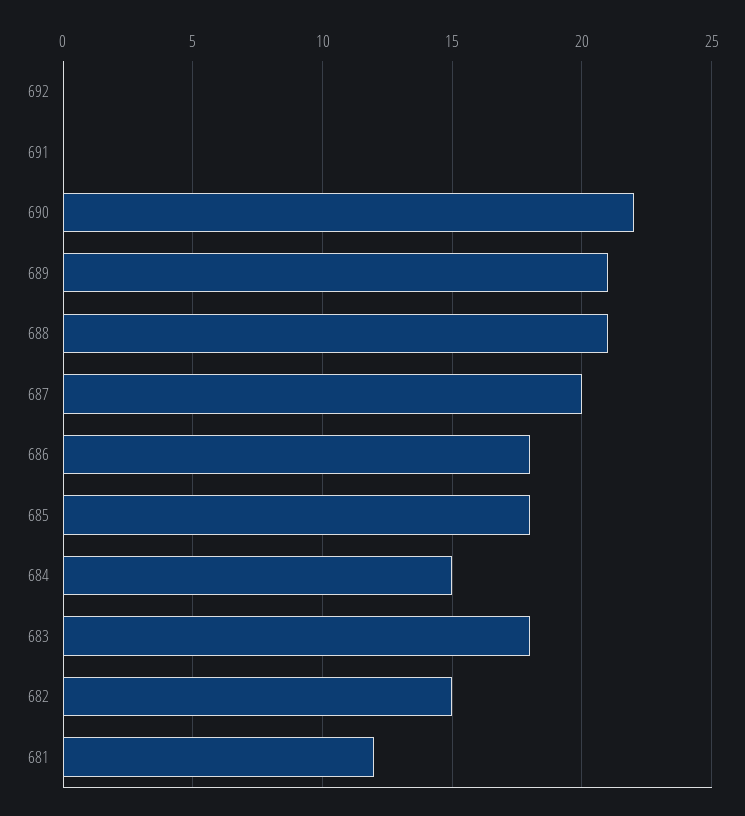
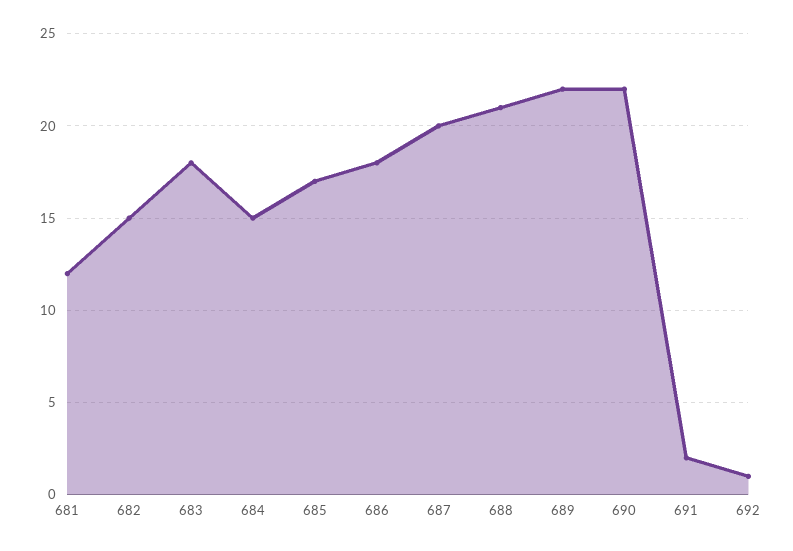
  {
-   "692": 0,
+   "692": 1,
-   "691": 0,
+   "691": 2,
    "690": 22,
-   "689": 21,
+   "689": 22,
    "688": 21,
    "687": 20,
    "686": 18,
-   "685": 18,
+   "685": 17,
    "684": 15,
    "683": 18,
    "682": 15,
    "681": 12
  }

